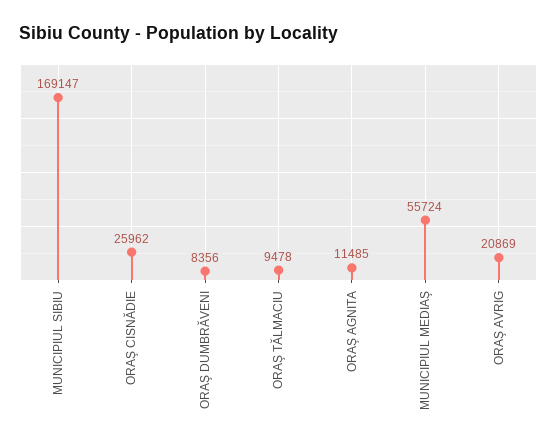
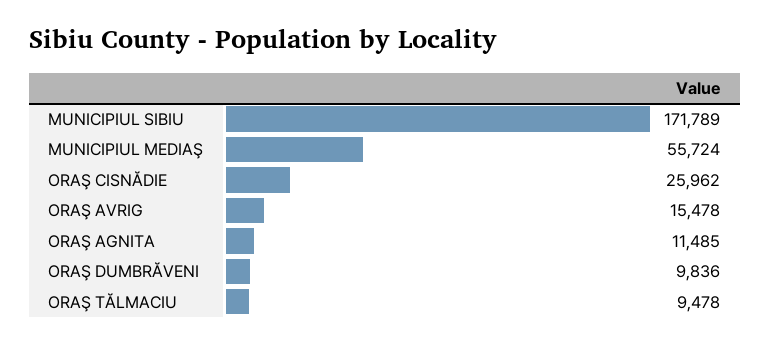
  {
-   "MUNICIPIUL SIBIU": 169147,
+   "MUNICIPIUL SIBIU": 171789,
    "ORAŞ CISNĂDIE": 25962,
-   "ORAŞ DUMBRĂVENI": 8356,
+   "ORAŞ DUMBRĂVENI": 9836,
    "ORAŞ TĂLMACIU": 9478,
    "ORAŞ AGNITA": 11485,
    "MUNICIPIUL MEDIAŞ": 55724,
-   "ORAŞ AVRIG": 20869
+   "ORAŞ AVRIG": 15478
  }

